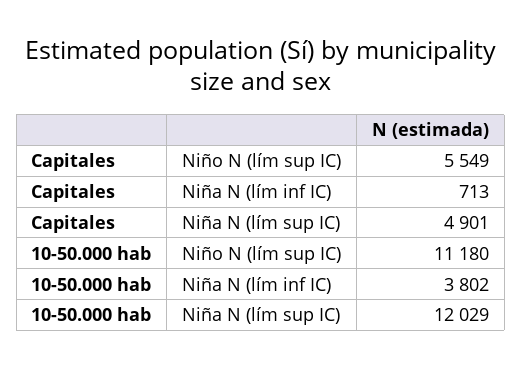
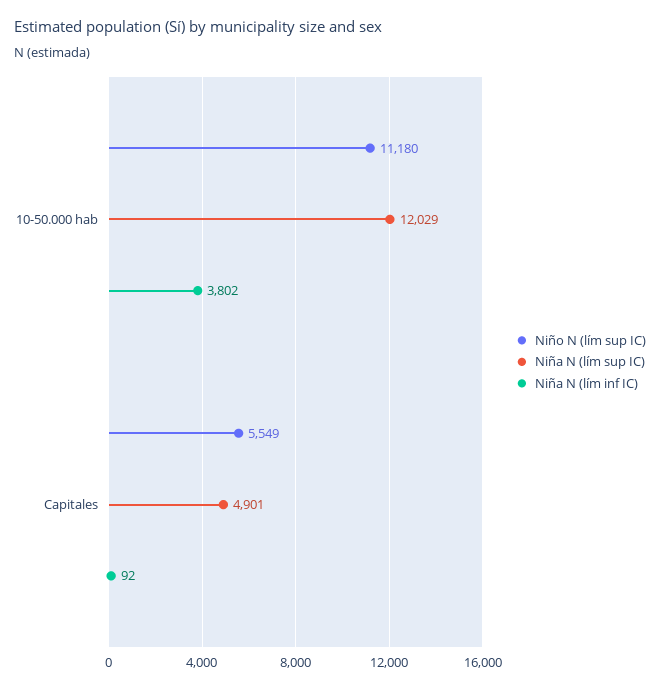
  {
    "Niño N (lím sup IC)": {
      "Capitales": 5549,
      "10-50.000 hab": 11180
    },
    "Niña N (lím inf IC)": {
-     "Capitales": 713,
+     "Capitales": 92,
      "10-50.000 hab": 3802
    },
    "Niña N (lím sup IC)": {
      "Capitales": 4901,
      "10-50.000 hab": 12029
    }
  }

